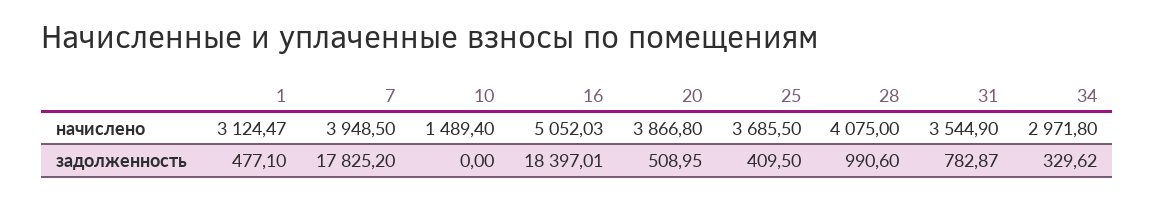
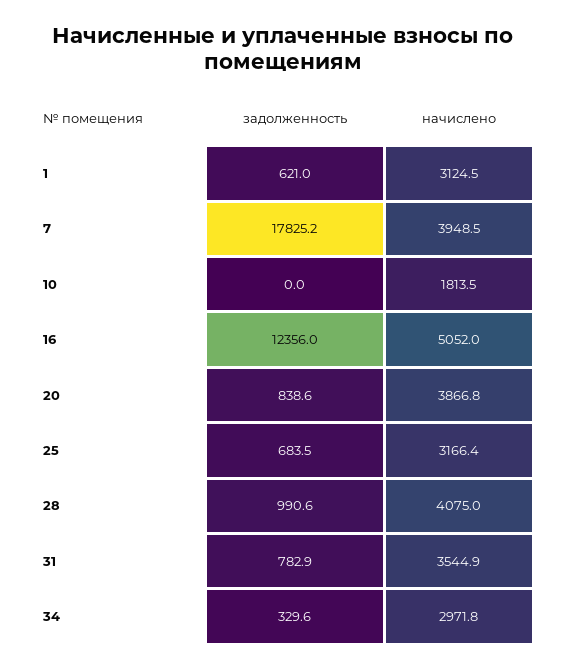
  {
    "1": {
      "начислено": 3124.47,
-     "задолженность": 477.1
+     "задолженность": 621
    },
    "7": {
      "начислено": 3948.5,
      "задолженность": 17825.2
    },
    "10": {
-     "начислено": 1489.4,
+     "начислено": 1813.5,
      "задолженность": 0
    },
    "16": {
      "начислено": 5052.03,
-     "задолженность": 18397.01
+     "задолженность": 12356
    },
    "20": {
      "начислено": 3866.8,
-     "задолженность": 508.95
+     "задолженность": 838.6
    },
    "25": {
-     "начислено": 3685.5,
+     "начислено": 3166.4,
-     "задолженность": 409.5
+     "задолженность": 683.5
    },
    "28": {
      "начислено": 4075,
      "задолженность": 990.6
    },
    "31": {
      "начислено": 3544.9,
      "задолженность": 782.87
    },
    "34": {
      "начислено": 2971.8,
      "задолженность": 329.62
    }
  }

